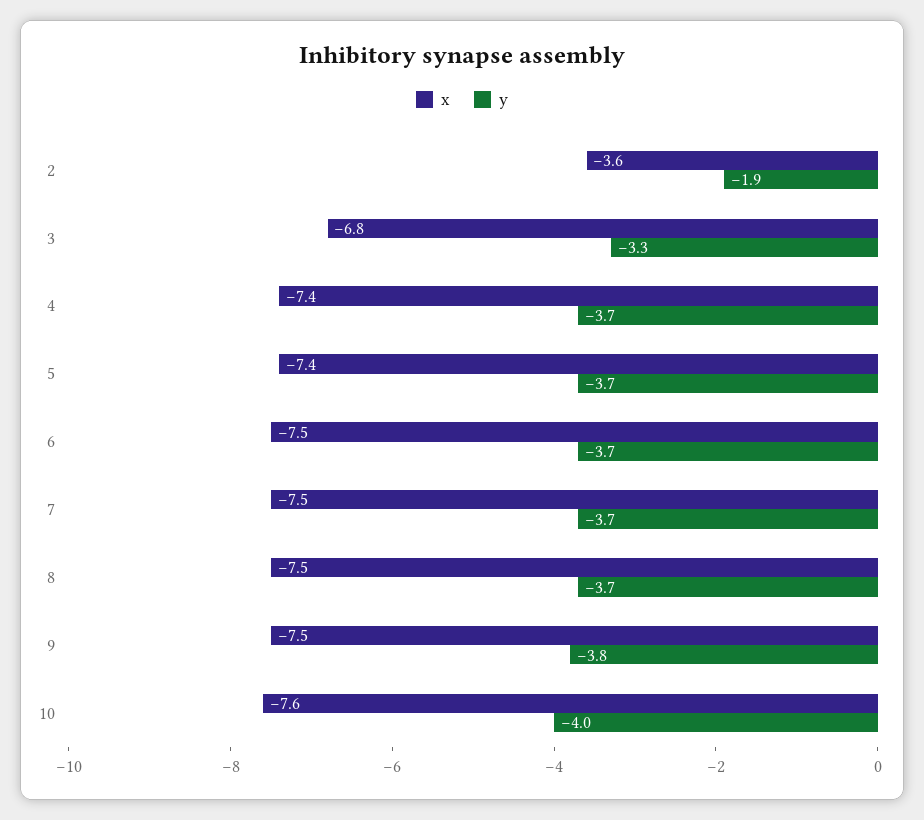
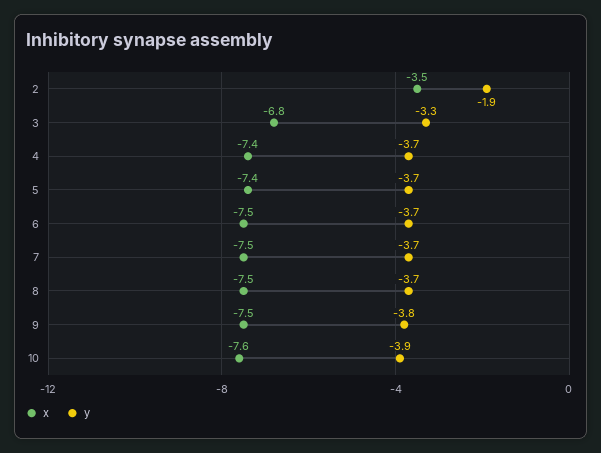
  {
    "x": {
-     "2": -3.6,
+     "2": -3.5,
      "3": -6.8,
      "4": -7.4,
      "5": -7.4,
      "6": -7.5,
      "7": -7.5,
      "8": -7.5,
      "9": -7.5,
      "10": -7.6
    },
    "y": {
      "2": -1.9,
      "3": -3.3,
      "4": -3.7,
      "5": -3.7,
      "6": -3.7,
      "7": -3.7,
      "8": -3.7,
      "9": -3.8,
-     "10": -4
+     "10": -3.9
    }
  }

